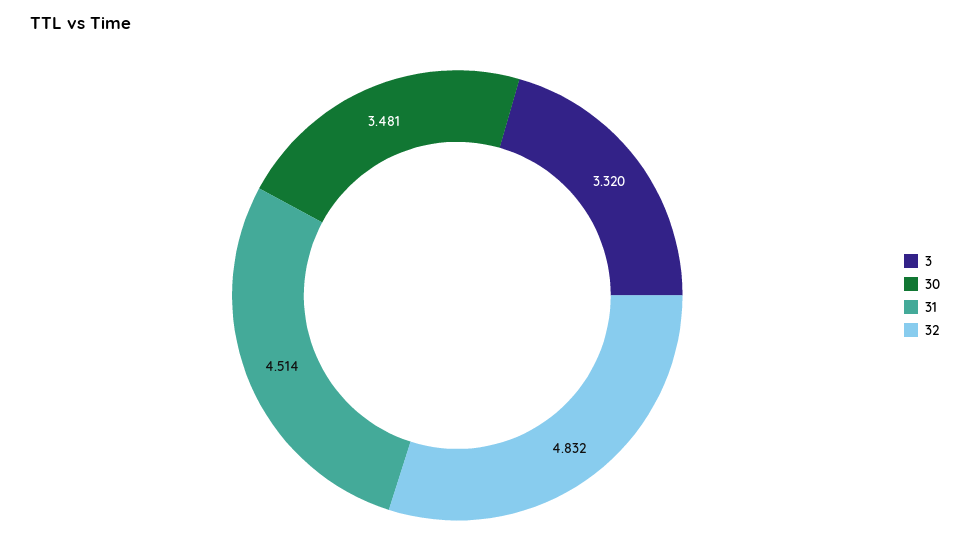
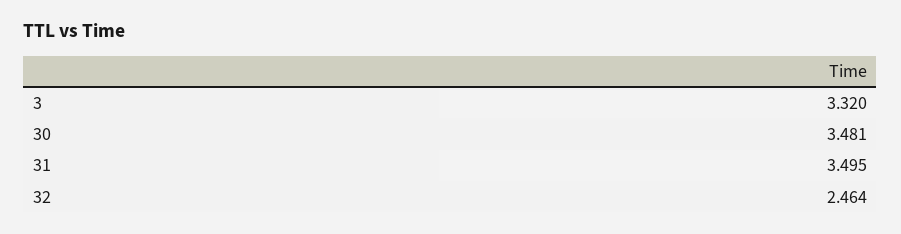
  {
    "3": 3.32,
    "30": 3.481,
-   "31": 4.514,
+   "31": 3.495,
-   "32": 4.832
+   "32": 2.464
  }

